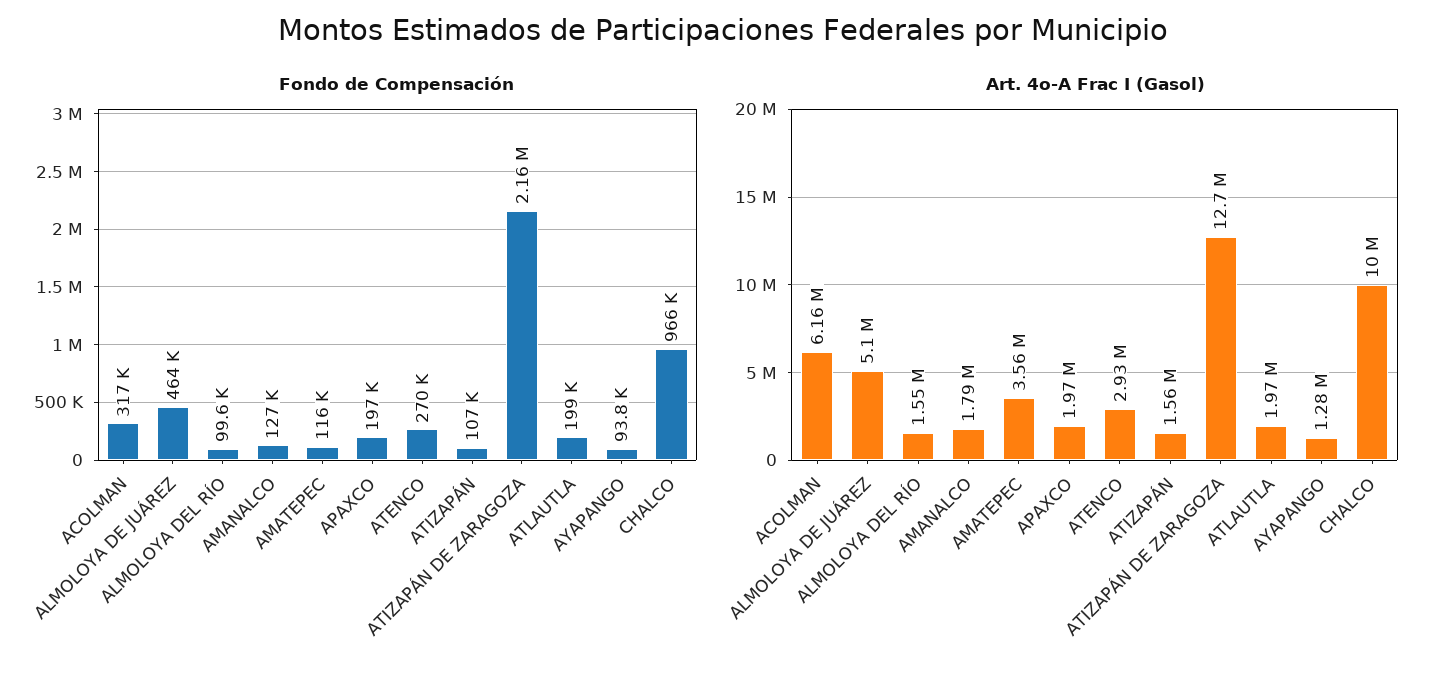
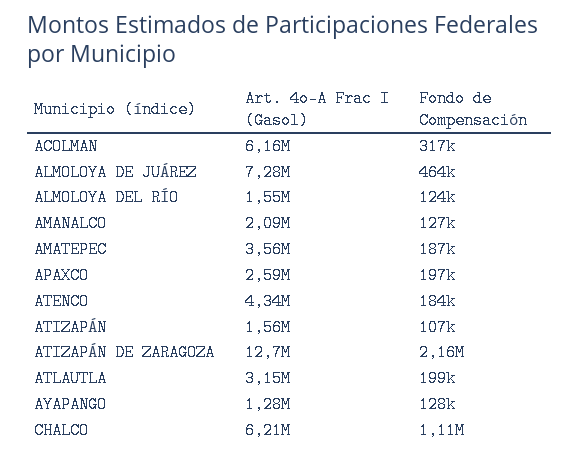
  {
    "Fondo de Compensación": {
      "ACOLMAN": 317000,
      "ALMOLOYA DE JUÁREZ": 464000,
-     "ALMOLOYA DEL RÍO": 99600,
+     "ALMOLOYA DEL RÍO": 124000,
      "AMANALCO": 127000,
-     "AMATEPEC": 116000,
+     "AMATEPEC": 187000,
      "APAXCO": 197000,
-     "ATENCO": 270000,
+     "ATENCO": 184000,
      "ATIZAPÁN": 107000,
      "ATIZAPÁN DE ZARAGOZA": 2160000,
      "ATLAUTLA": 199000,
-     "AYAPANGO": 93800,
+     "AYAPANGO": 128000,
-     "CHALCO": 966000
+     "CHALCO": 1110000
    },
    "Art. 4o-A Frac I (Gasol)": {
      "ACOLMAN": 6160000,
-     "ALMOLOYA DE JUÁREZ": 5100000,
+     "ALMOLOYA DE JUÁREZ": 7280000,
      "ALMOLOYA DEL RÍO": 1550000,
-     "AMANALCO": 1790000,
+     "AMANALCO": 2090000,
      "AMATEPEC": 3560000,
-     "APAXCO": 1970000,
+     "APAXCO": 2590000,
-     "ATENCO": 2930000,
+     "ATENCO": 4340000,
      "ATIZAPÁN": 1560000,
      "ATIZAPÁN DE ZARAGOZA": 12700000,
-     "ATLAUTLA": 1970000,
+     "ATLAUTLA": 3150000,
      "AYAPANGO": 1280000,
-     "CHALCO": 10000000
+     "CHALCO": 6210000
    }
  }

